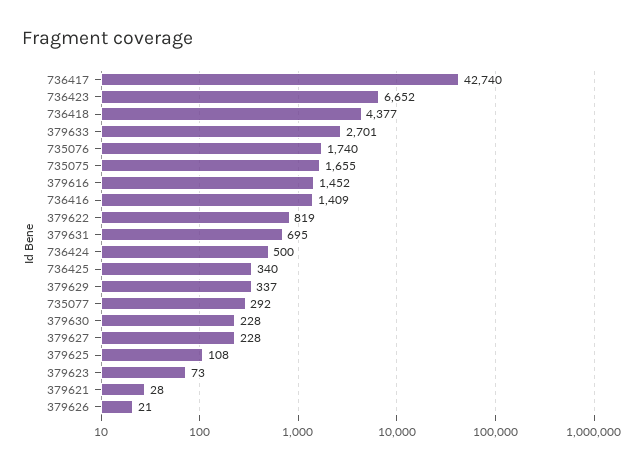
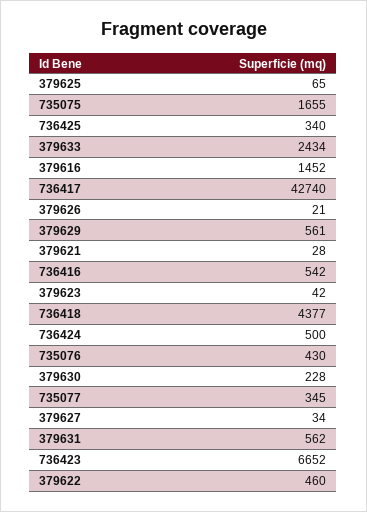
  {
    "736417": 42740,
    "736423": 6652,
    "736418": 4377,
-   "379633": 2701,
+   "379633": 2434,
-   "735076": 1740,
+   "735076": 430,
    "735075": 1655,
    "379616": 1452,
-   "736416": 1409,
+   "736416": 542,
-   "379622": 819,
+   "379622": 460,
-   "379631": 695,
+   "379631": 562,
    "736424": 500,
    "736425": 340,
-   "379629": 337,
+   "379629": 561,
-   "735077": 292,
+   "735077": 345,
    "379630": 228,
-   "379627": 228,
+   "379627": 34,
-   "379625": 108,
+   "379625": 65,
-   "379623": 73,
+   "379623": 42,
    "379621": 28,
    "379626": 21
  }

